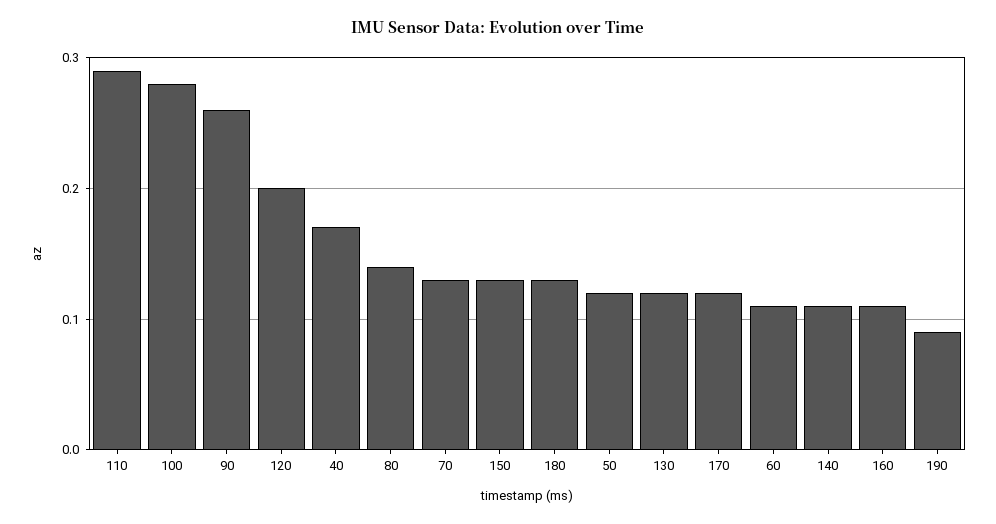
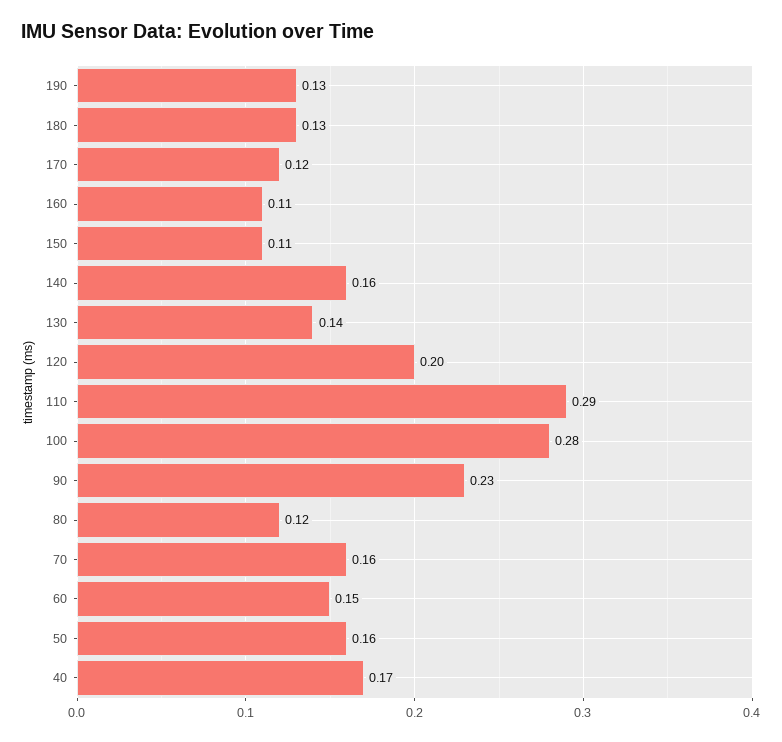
  {
    "110": 0.29,
    "100": 0.28,
-   "90": 0.26,
+   "90": 0.23,
    "120": 0.2,
    "40": 0.17,
-   "80": 0.14,
+   "80": 0.12,
-   "70": 0.13,
+   "70": 0.16,
-   "150": 0.13,
+   "150": 0.11,
    "180": 0.13,
-   "50": 0.12,
+   "50": 0.16,
-   "130": 0.12,
+   "130": 0.14,
    "170": 0.12,
-   "60": 0.11,
+   "60": 0.15,
-   "140": 0.11,
+   "140": 0.16,
    "160": 0.11,
-   "190": 0.09
+   "190": 0.13
  }

